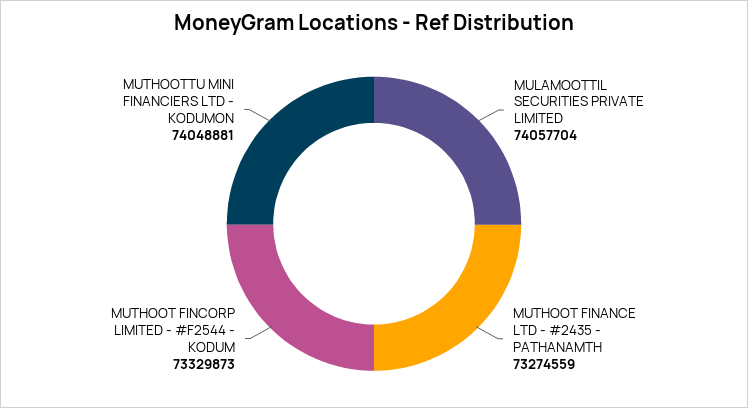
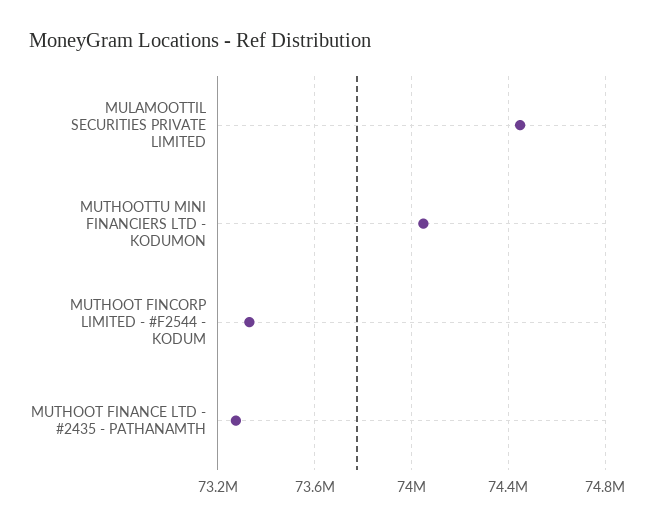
  {
-   "MULAMOOTTIL SECURITIES PRIVATE LIMITED": 74057704,
+   "MULAMOOTTIL SECURITIES PRIVATE LIMITED": 74450000,
    "MUTHOOT FINANCE LTD - #2435 - PATHANAMTH": 73274559,
    "MUTHOOT FINCORP LIMITED - #F2544 - KODUM": 73329873,
    "MUTHOOTTU MINI FINANCIERS LTD - KODUMON": 74048881
  }

